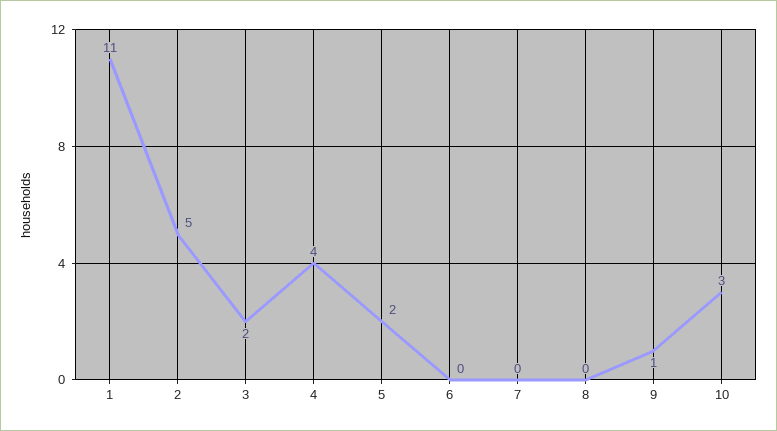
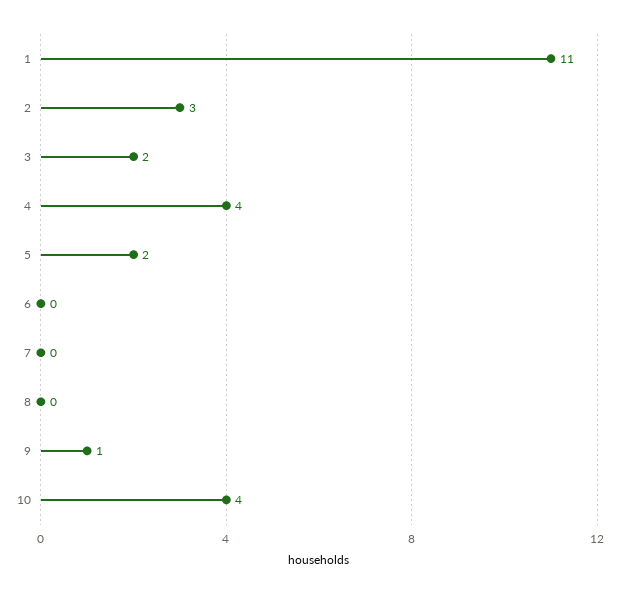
  {
    "1": 11,
-   "2": 5,
+   "2": 3,
    "3": 2,
    "4": 4,
    "5": 2,
    "6": 0,
    "7": 0,
    "8": 0,
    "9": 1,
-   "10": 3
+   "10": 4
  }

